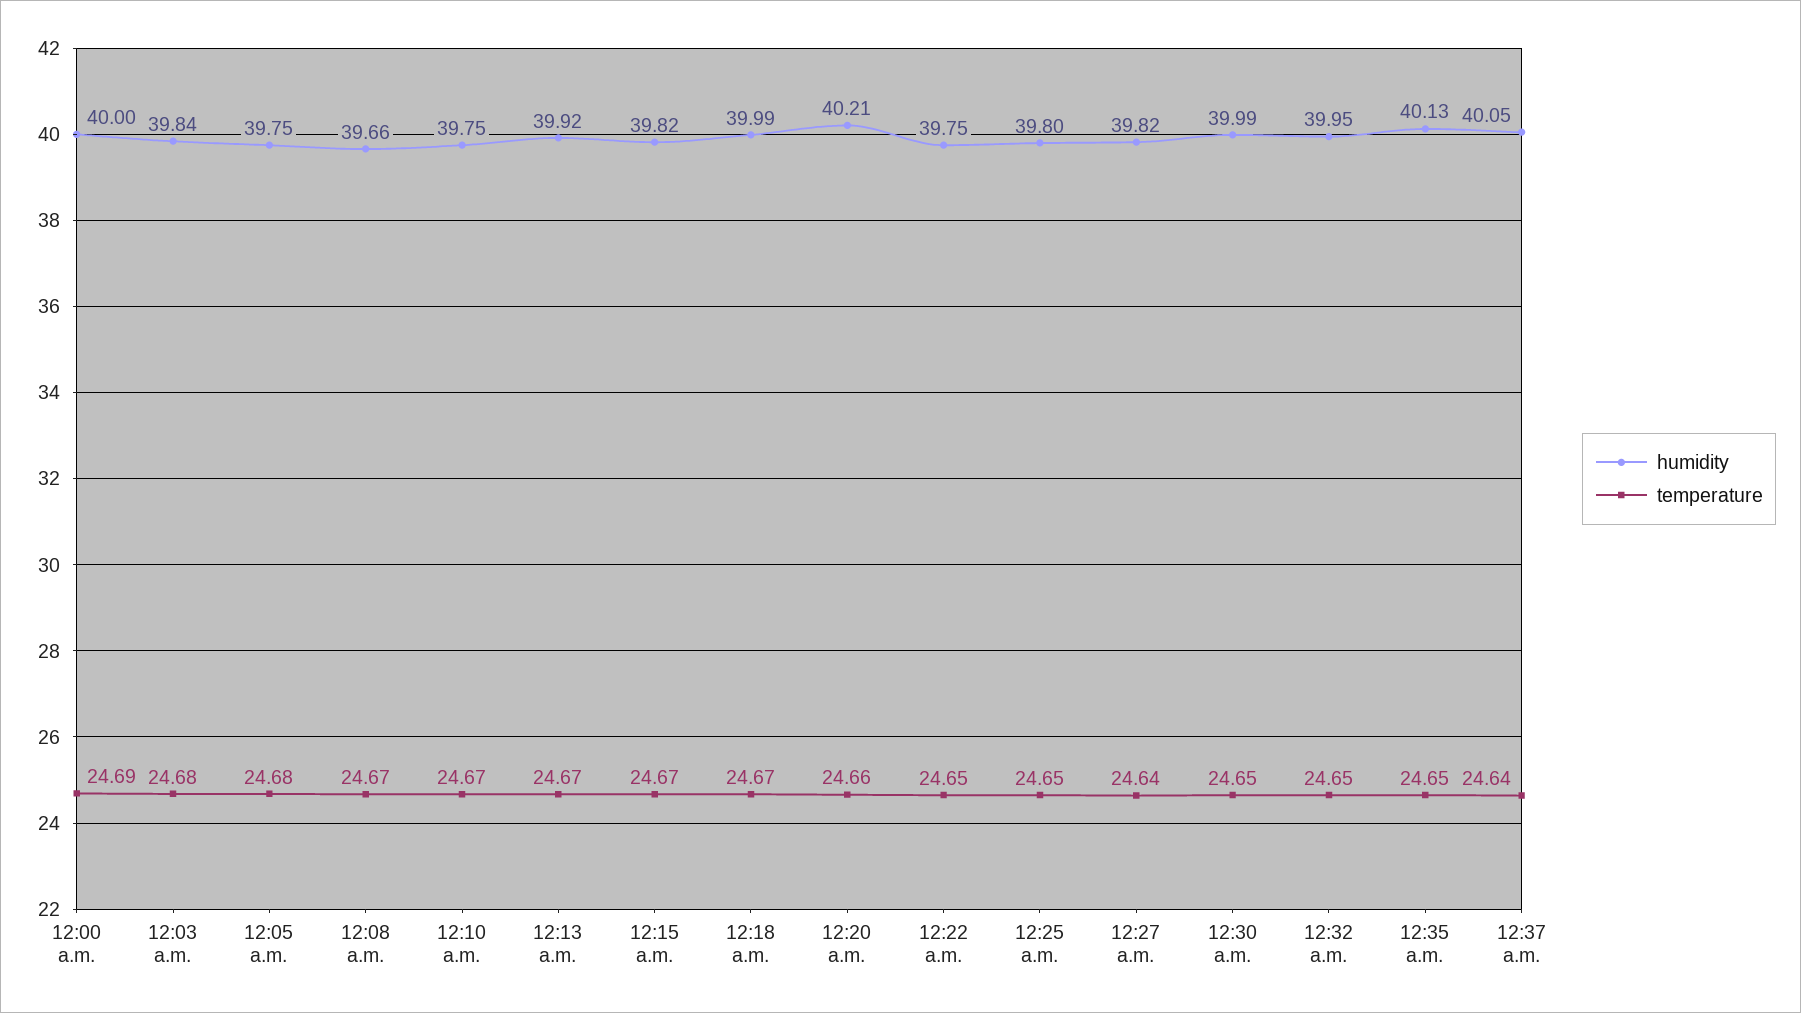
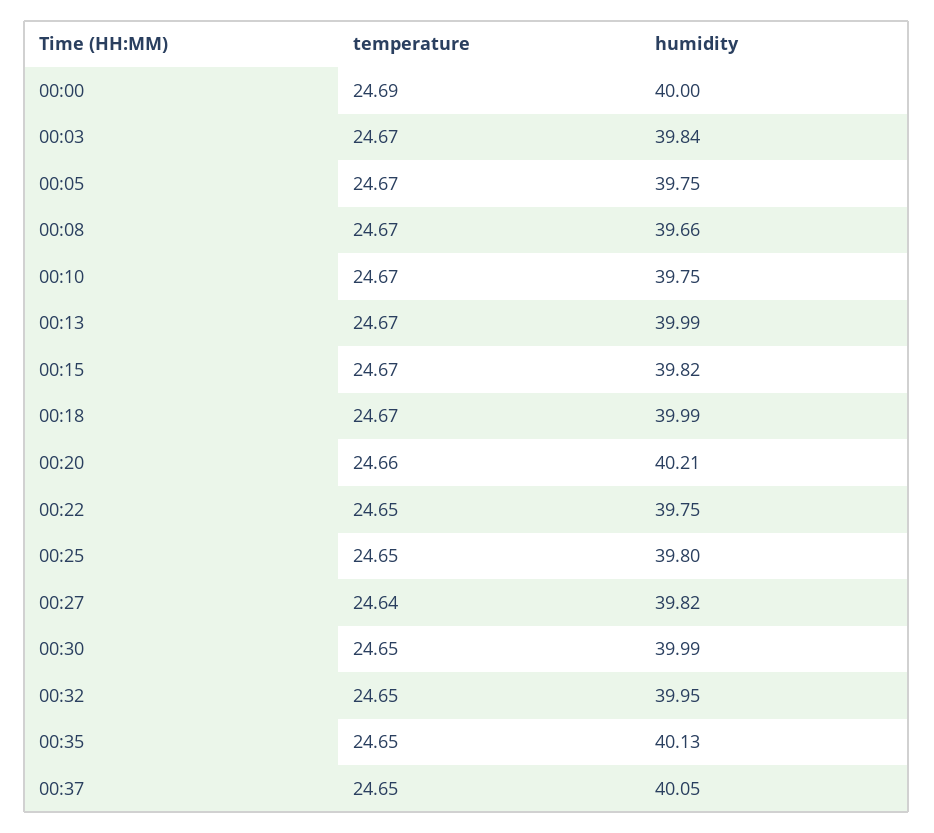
  {
    "humidity": {
      "12:00 a.m.": 40,
      "12:03 a.m.": 39.84,
      "12:05 a.m.": 39.75,
      "12:08 a.m.": 39.66,
      "12:10 a.m.": 39.75,
-     "12:13 a.m.": 39.92,
+     "12:13 a.m.": 39.99,
      "12:15 a.m.": 39.82,
      "12:18 a.m.": 39.99,
      "12:20 a.m.": 40.21,
      "12:22 a.m.": 39.75,
      "12:25 a.m.": 39.8,
      "12:27 a.m.": 39.82,
      "12:30 a.m.": 39.99,
      "12:32 a.m.": 39.95,
      "12:35 a.m.": 40.13,
      "12:37 a.m.": 40.05
    },
    "temperature": {
      "12:00 a.m.": 24.69,
-     "12:03 a.m.": 24.68,
+     "12:03 a.m.": 24.67,
-     "12:05 a.m.": 24.68,
+     "12:05 a.m.": 24.67,
      "12:08 a.m.": 24.67,
      "12:10 a.m.": 24.67,
      "12:13 a.m.": 24.67,
      "12:15 a.m.": 24.67,
      "12:18 a.m.": 24.67,
      "12:20 a.m.": 24.66,
      "12:22 a.m.": 24.65,
      "12:25 a.m.": 24.65,
      "12:27 a.m.": 24.64,
      "12:30 a.m.": 24.65,
      "12:32 a.m.": 24.65,
      "12:35 a.m.": 24.65,
-     "12:37 a.m.": 24.64
+     "12:37 a.m.": 24.65
    }
  }

